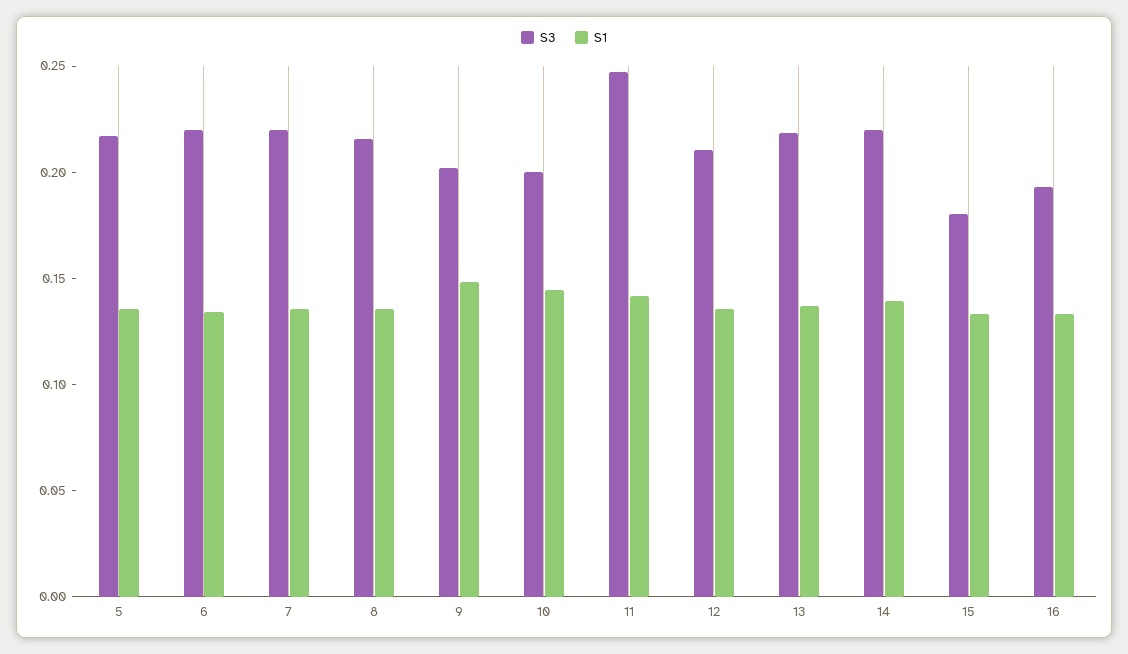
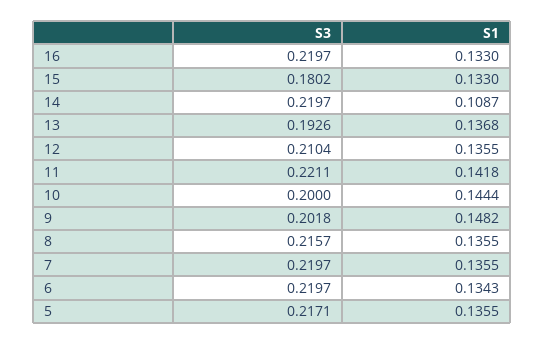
  {
    "S3": {
      "5": 0.2171,
      "6": 0.2197,
      "7": 0.2197,
      "8": 0.2157,
      "9": 0.2018,
      "10": 0.2,
-     "11": 0.25,
+     "11": 0.2211,
      "12": 0.2104,
-     "13": 0.22,
+     "13": 0.1926,
      "14": 0.2197,
      "15": 0.1802,
-     "16": 0.19
+     "16": 0.2197
    },
    "S1": {
      "5": 0.1355,
      "6": 0.1343,
      "7": 0.1355,
      "8": 0.1355,
      "9": 0.1482,
      "10": 0.1444,
      "11": 0.1418,
      "12": 0.1355,
      "13": 0.1368,
-     "14": 0.14,
+     "14": 0.1087,
      "15": 0.133,
      "16": 0.133
    }
  }

